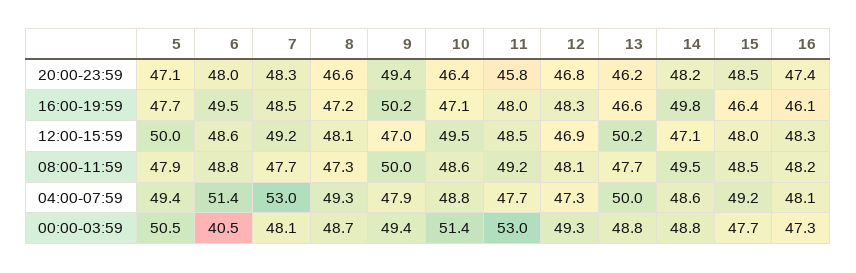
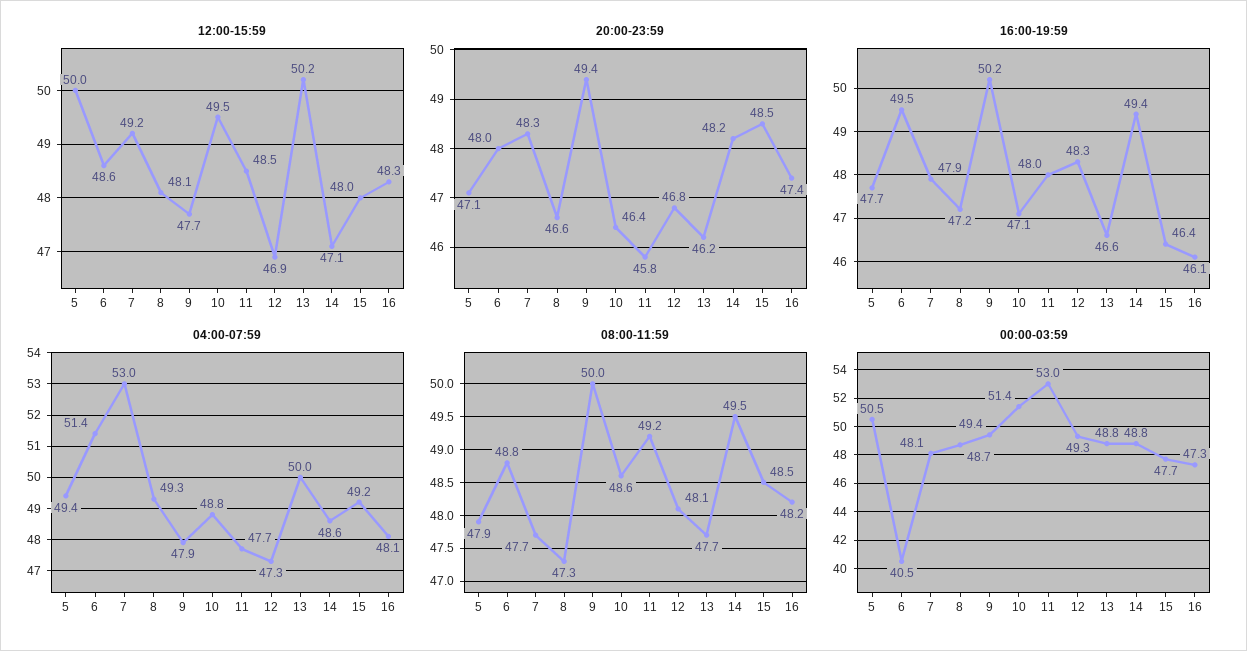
  {
    "20:00-23:59": {
      "5": 47.1,
      "6": 48,
      "7": 48.3,
      "8": 46.6,
      "9": 49.4,
      "10": 46.4,
      "11": 45.8,
      "12": 46.8,
      "13": 46.2,
      "14": 48.2,
      "15": 48.5,
      "16": 47.4
    },
    "16:00-19:59": {
      "5": 47.7,
      "6": 49.5,
-     "7": 48.5,
+     "7": 47.9,
      "8": 47.2,
      "9": 50.2,
      "10": 47.1,
      "11": 48,
      "12": 48.3,
      "13": 46.6,
-     "14": 49.8,
+     "14": 49.4,
      "15": 46.4,
      "16": 46.1
    },
    "12:00-15:59": {
      "5": 50,
      "6": 48.6,
      "7": 49.2,
      "8": 48.1,
-     "9": 47,
+     "9": 47.7,
      "10": 49.5,
      "11": 48.5,
      "12": 46.9,
      "13": 50.2,
      "14": 47.1,
      "15": 48,
      "16": 48.3
    },
    "08:00-11:59": {
      "5": 47.9,
      "6": 48.8,
      "7": 47.7,
      "8": 47.3,
      "9": 50,
      "10": 48.6,
      "11": 49.2,
      "12": 48.1,
      "13": 47.7,
      "14": 49.5,
      "15": 48.5,
      "16": 48.2
    },
    "04:00-07:59": {
      "5": 49.4,
      "6": 51.4,
      "7": 53,
      "8": 49.3,
      "9": 47.9,
      "10": 48.8,
      "11": 47.7,
      "12": 47.3,
      "13": 50,
      "14": 48.6,
      "15": 49.2,
      "16": 48.1
    },
    "00:00-03:59": {
      "5": 50.5,
      "6": 40.5,
      "7": 48.1,
      "8": 48.7,
      "9": 49.4,
      "10": 51.4,
      "11": 53,
      "12": 49.3,
      "13": 48.8,
      "14": 48.8,
      "15": 47.7,
      "16": 47.3
    }
  }

